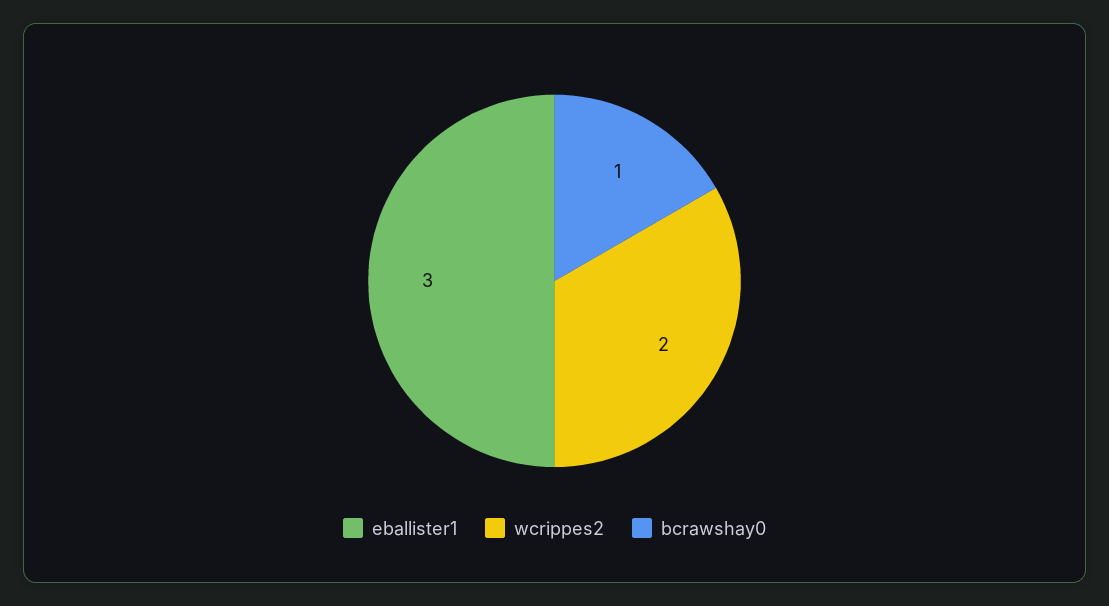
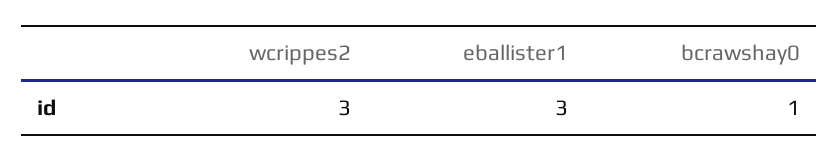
  {
    "eballister1": 3,
-   "wcrippes2": 2,
+   "wcrippes2": 3,
    "bcrawshay0": 1
  }

